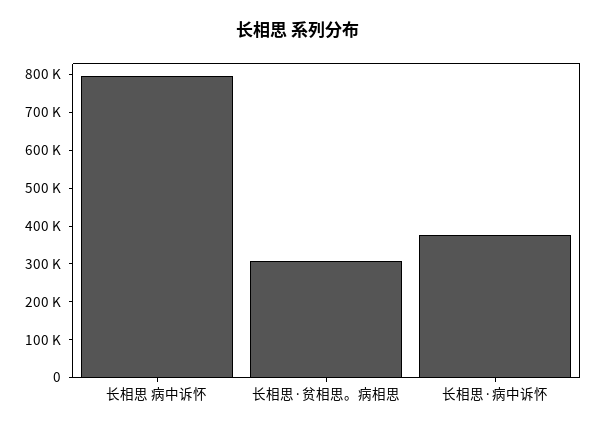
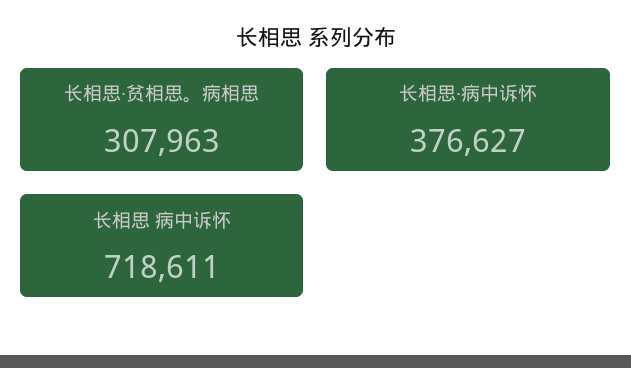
  {
-   "长相思 病中诉怀": 800000,
+   "长相思 病中诉怀": 718611,
    "长相思·贫相思。病相思": 307963,
    "长相思·病中诉怀": 376627
  }

